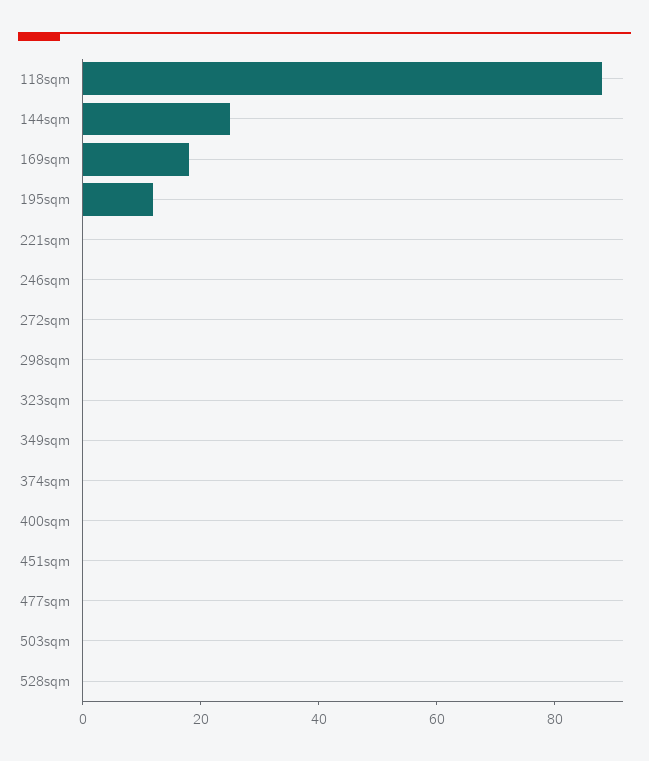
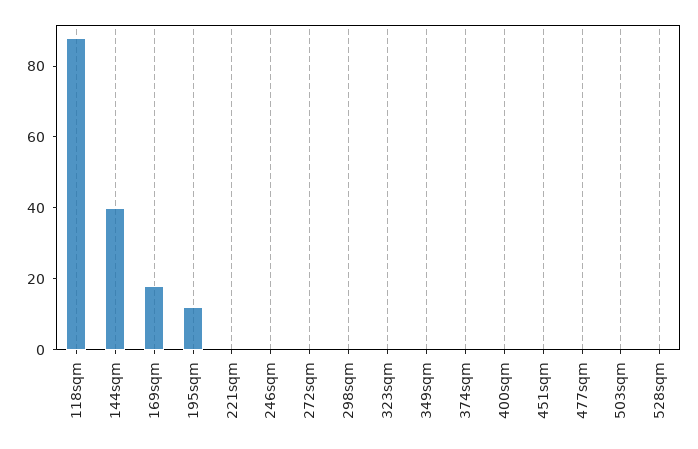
  {
    "118sqm": 90,
-   "144sqm": 25,
+   "144sqm": 40,
    "169sqm": 20,
    "195sqm": 10,
    "221sqm": 0,
    "246sqm": 0,
    "272sqm": 0,
    "298sqm": 0,
    "323sqm": 0,
    "349sqm": 0,
    "374sqm": 0,
    "400sqm": 0,
    "451sqm": 0,
    "477sqm": 0,
    "503sqm": 0,
    "528sqm": 0
  }

